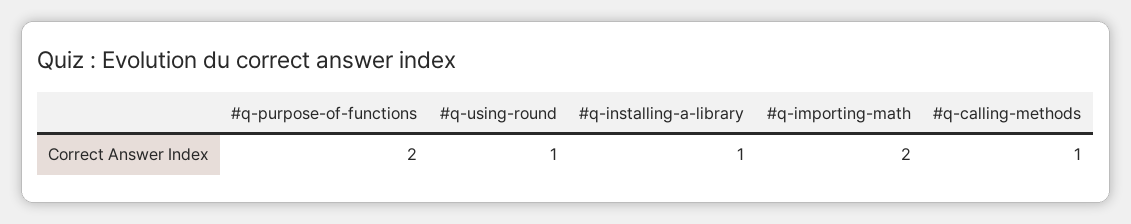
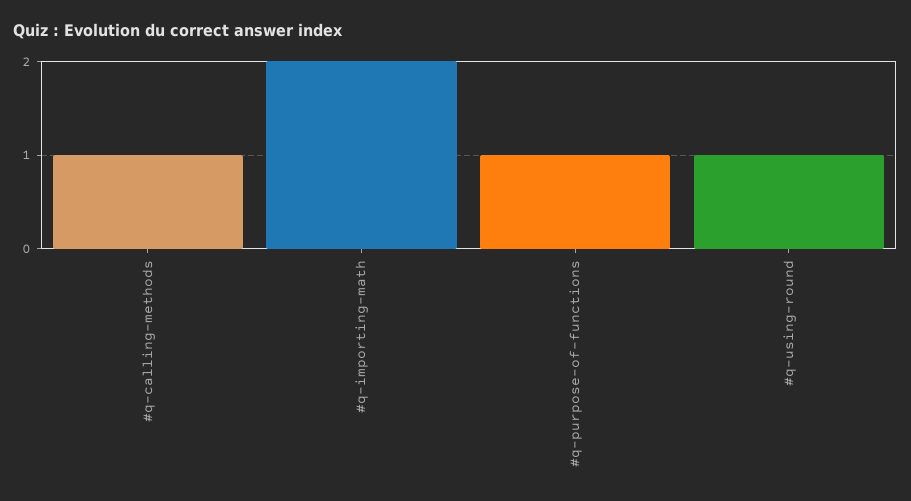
  {
-   "#q-purpose-of-functions": 2,
+   "#q-purpose-of-functions": 1,
    "#q-using-round": 1,
-   "#q-installing-a-library": 1,
    "#q-importing-math": 2,
    "#q-calling-methods": 1
  }

